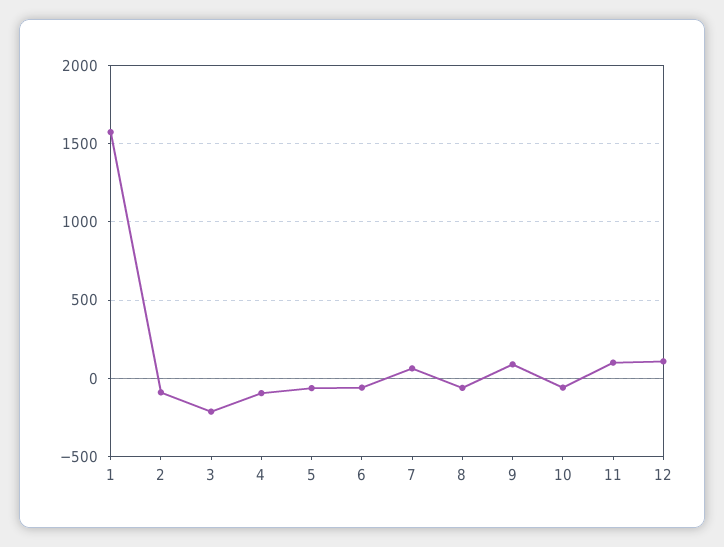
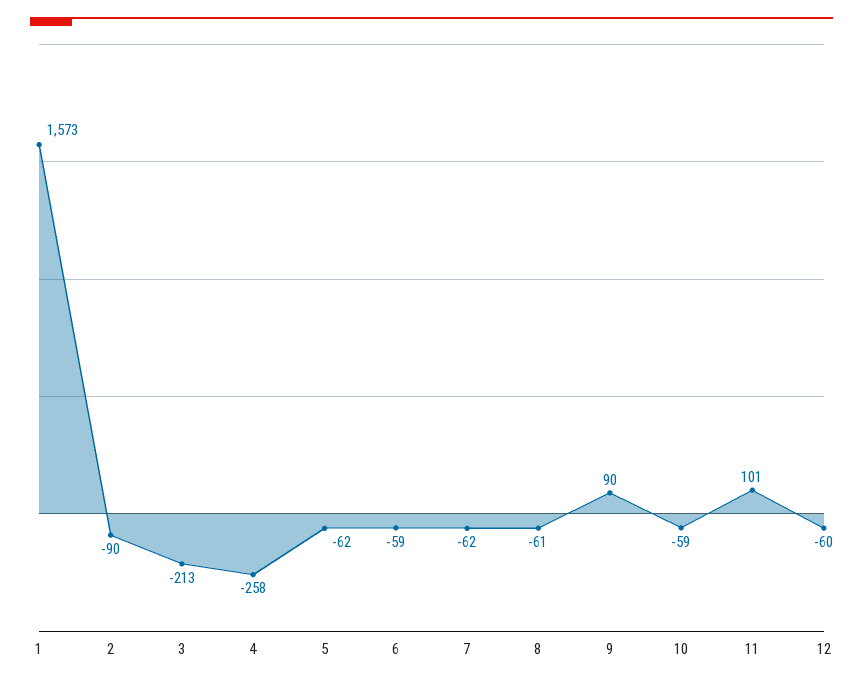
  {
    "1": 1573,
    "2": -90,
    "3": -213,
-   "4": -100,
+   "4": -258,
    "5": -62,
    "6": -59,
-   "7": 50,
+   "7": -62,
    "8": -61,
    "9": 90,
    "10": -59,
    "11": 101,
-   "12": 100
+   "12": -60
  }

